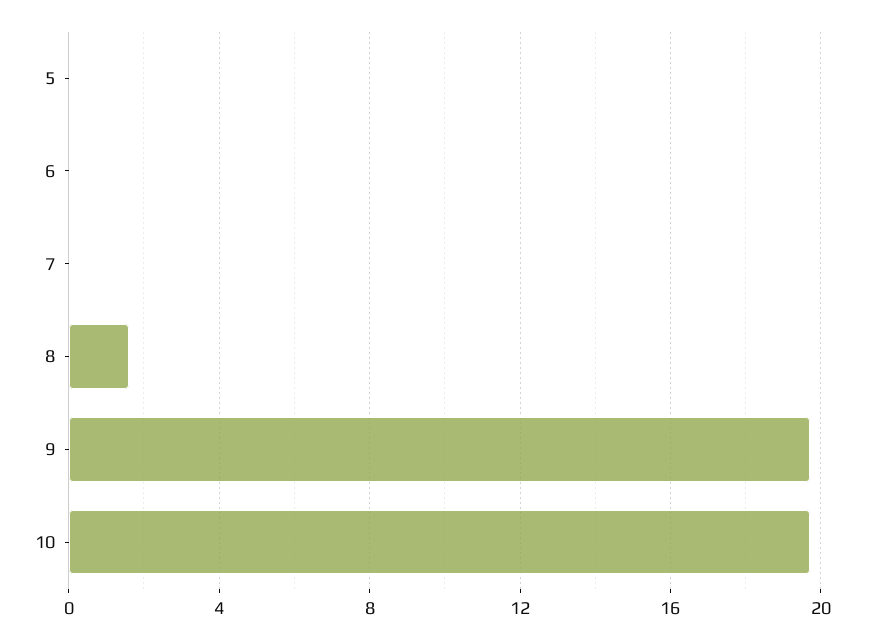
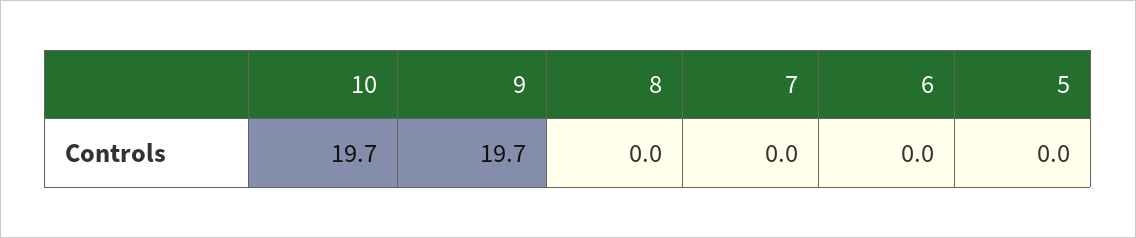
  {
    "5": 0,
    "6": 0,
    "7": 0,
-   "8": 1.5,
+   "8": 0,
    "9": 19.7,
    "10": 19.7
  }

